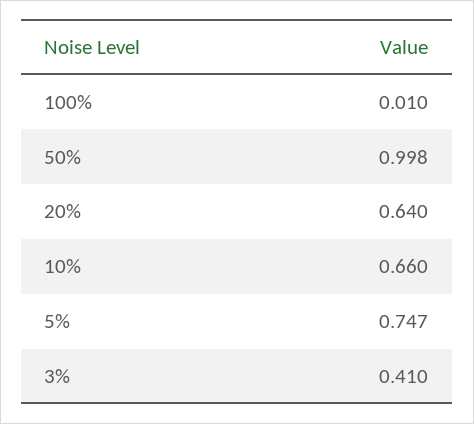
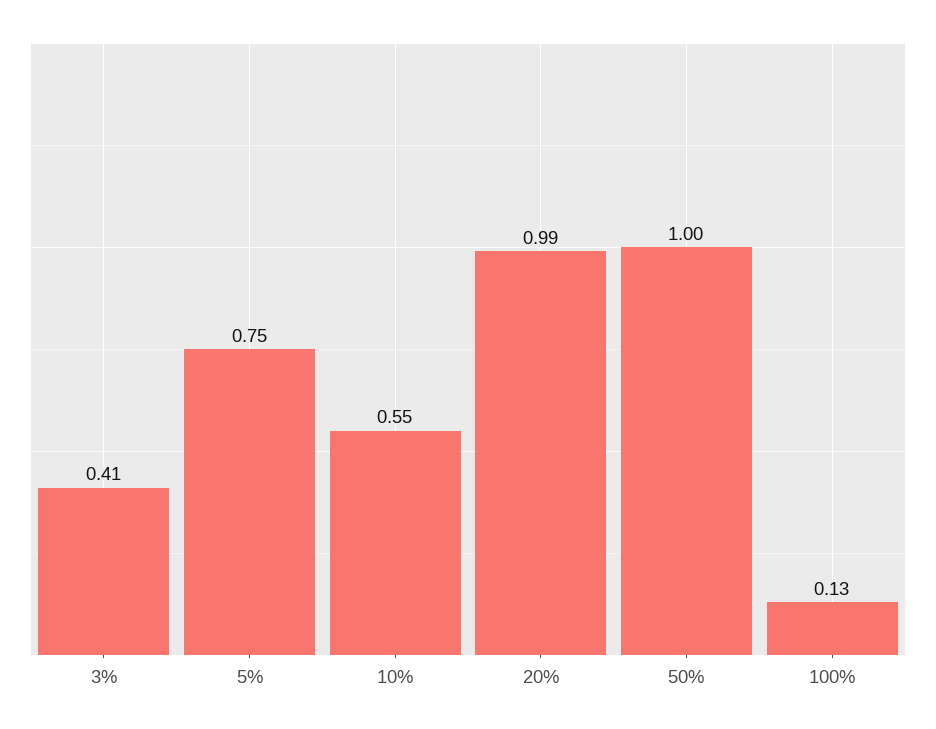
  {
-   "100%": 0.01,
+   "100%": 0.13,
    "50%": 0.998,
-   "20%": 0.64,
+   "20%": 0.99,
-   "10%": 0.66,
+   "10%": 0.55,
    "5%": 0.747,
    "3%": 0.41
  }

